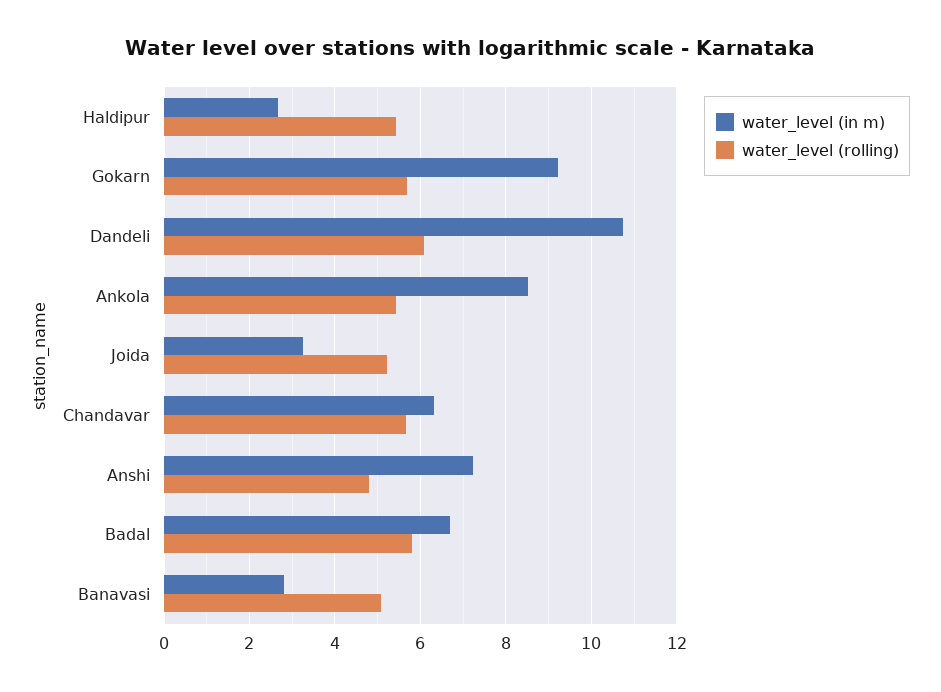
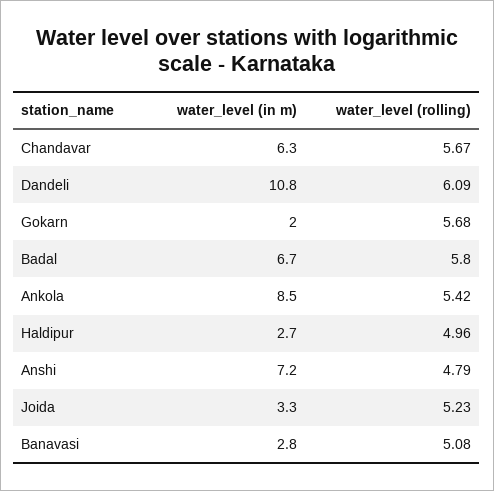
  {
    "water_level (in m)": {
      "Haldipur": 2.7,
-     "Gokarn": 9.2,
+     "Gokarn": 2,
      "Dandeli": 10.8,
      "Ankola": 8.5,
      "Joida": 3.3,
      "Chandavar": 6.3,
      "Anshi": 7.2,
      "Badal": 6.7,
      "Banavasi": 2.8
    },
    "water_level (rolling)": {
-     "Haldipur": 5.4,
+     "Haldipur": 4.96,
      "Gokarn": 5.68,
      "Dandeli": 6.09,
      "Ankola": 5.42,
      "Joida": 5.23,
      "Chandavar": 5.67,
      "Anshi": 4.79,
      "Badal": 5.8,
      "Banavasi": 5.08
    }
  }

